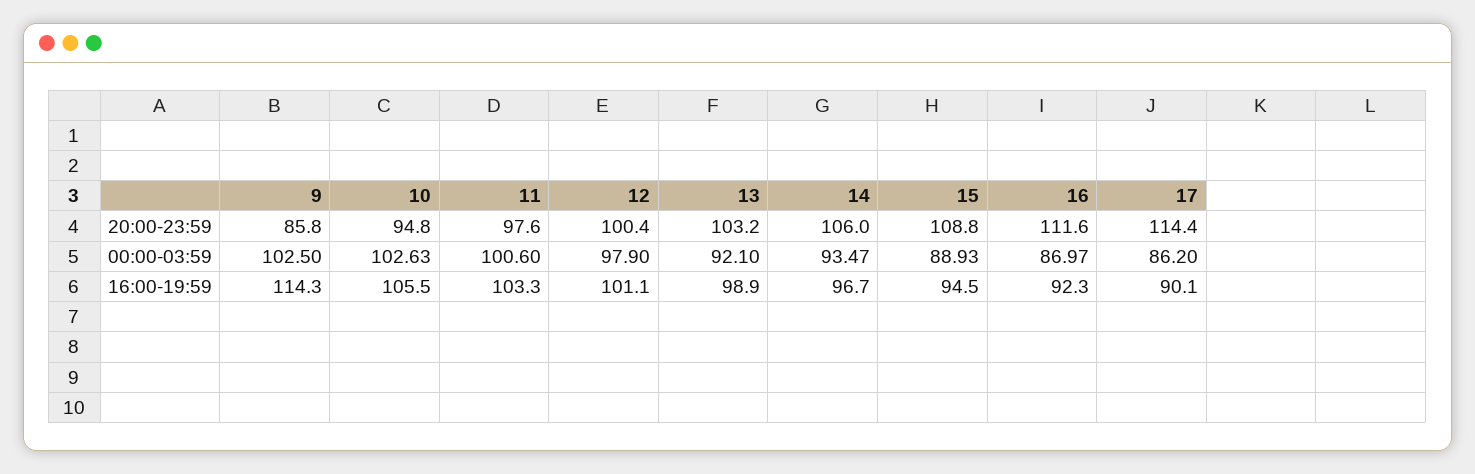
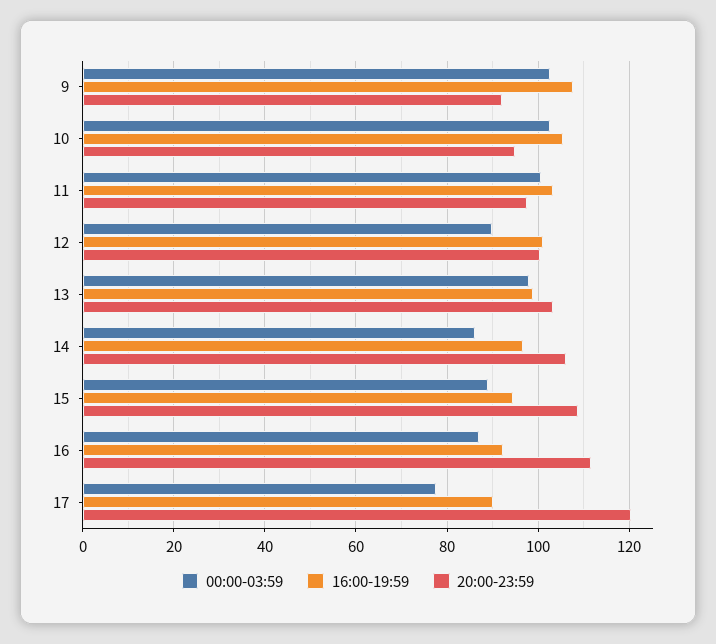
  {
    "20:00-23:59": {
-     "9": 85.8,
+     "9": 92,
      "10": 94.8,
      "11": 97.6,
      "12": 100.4,
      "13": 103.2,
      "14": 106,
      "15": 108.8,
      "16": 111.6,
-     "17": 114.4
+     "17": 120
    },
    "00:00-03:59": {
      "9": 102.5,
      "10": 102.63,
      "11": 100.6,
-     "12": 97.9,
+     "12": 90,
-     "13": 92.1,
+     "13": 98,
-     "14": 93.47,
+     "14": 86,
      "15": 88.93,
      "16": 86.97,
-     "17": 86.2
+     "17": 78
    },
    "16:00-19:59": {
-     "9": 114.3,
+     "9": 108,
      "10": 105.5,
      "11": 103.3,
      "12": 101.1,
      "13": 98.9,
      "14": 96.7,
      "15": 94.5,
      "16": 92.3,
      "17": 90.1
    }
  }

